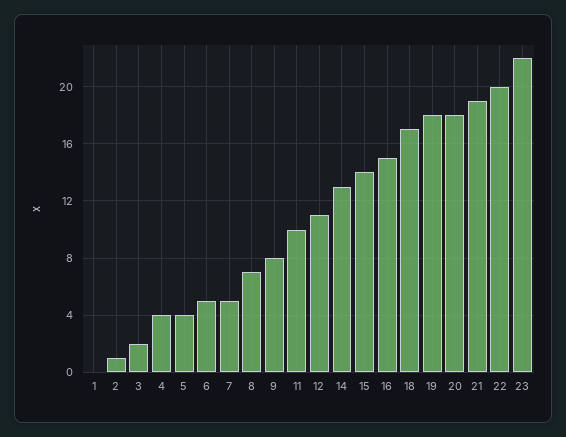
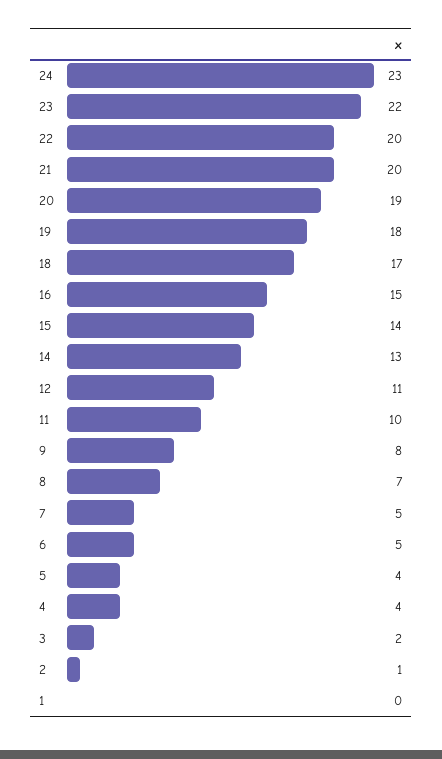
  {
    "1": 0,
    "2": 1,
    "3": 2,
    "4": 4,
    "5": 4,
    "6": 5,
    "7": 5,
    "8": 7,
    "9": 8,
    "11": 10,
    "12": 11,
    "14": 13,
    "15": 14,
    "16": 15,
    "18": 17,
    "19": 18,
-   "20": 18,
+   "20": 19,
-   "21": 19,
+   "21": 20,
    "22": 20,
-   "23": 22
+   "23": 22,
+   "24": 23
  }

